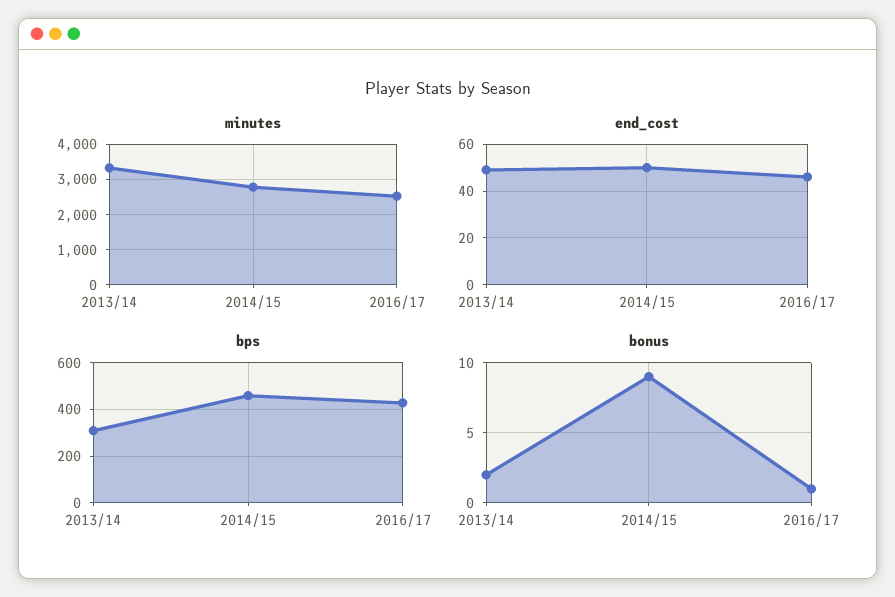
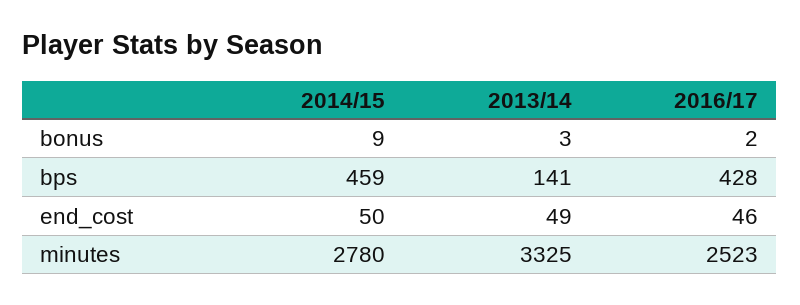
  {
    "minutes": {
      "2013/14": 3325,
      "2014/15": 2780,
      "2016/17": 2523
    },
    "end_cost": {
      "2013/14": 49,
      "2014/15": 50,
      "2016/17": 46
    },
    "bps": {
-     "2013/14": 300,
+     "2013/14": 141,
      "2014/15": 459,
      "2016/17": 428
    },
    "bonus": {
-     "2013/14": 2,
+     "2013/14": 3,
      "2014/15": 9,
-     "2016/17": 1
+     "2016/17": 2
    }
  }

